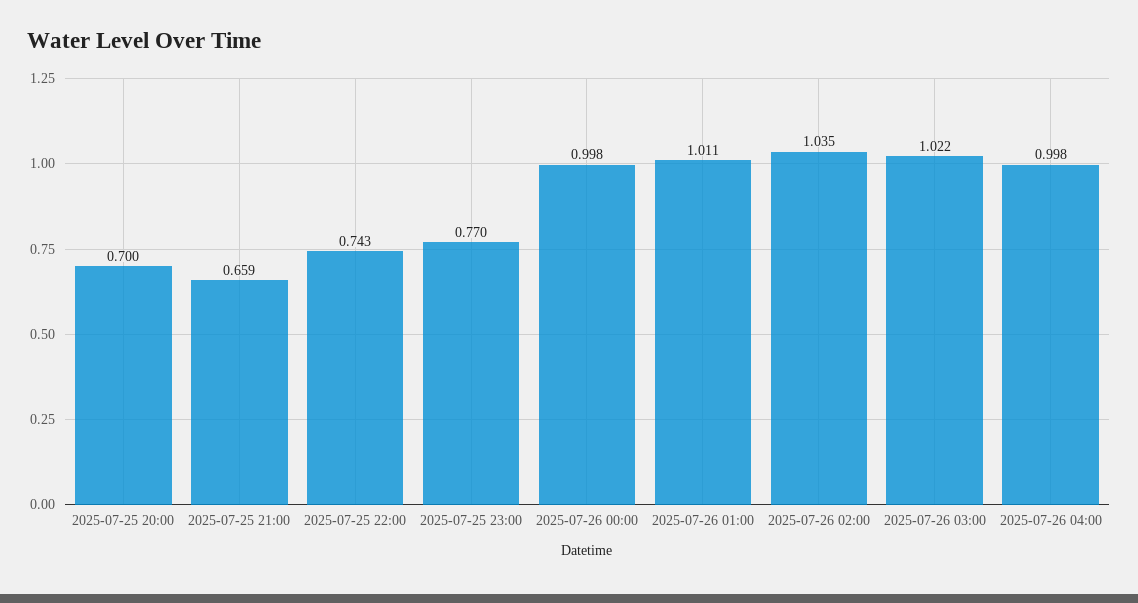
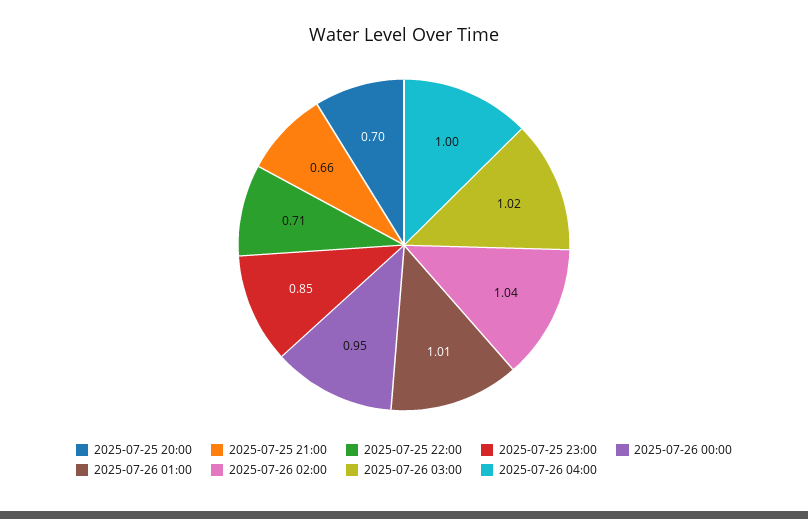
  {
    "2025-07-25 20:00": 0.7,
    "2025-07-25 21:00": 0.659,
-   "2025-07-25 22:00": 0.743,
+   "2025-07-25 22:00": 0.71,
-   "2025-07-25 23:00": 0.77,
+   "2025-07-25 23:00": 0.85,
-   "2025-07-26 00:00": 0.998,
+   "2025-07-26 00:00": 0.95,
    "2025-07-26 01:00": 1.011,
    "2025-07-26 02:00": 1.035,
    "2025-07-26 03:00": 1.022,
    "2025-07-26 04:00": 0.998
  }

